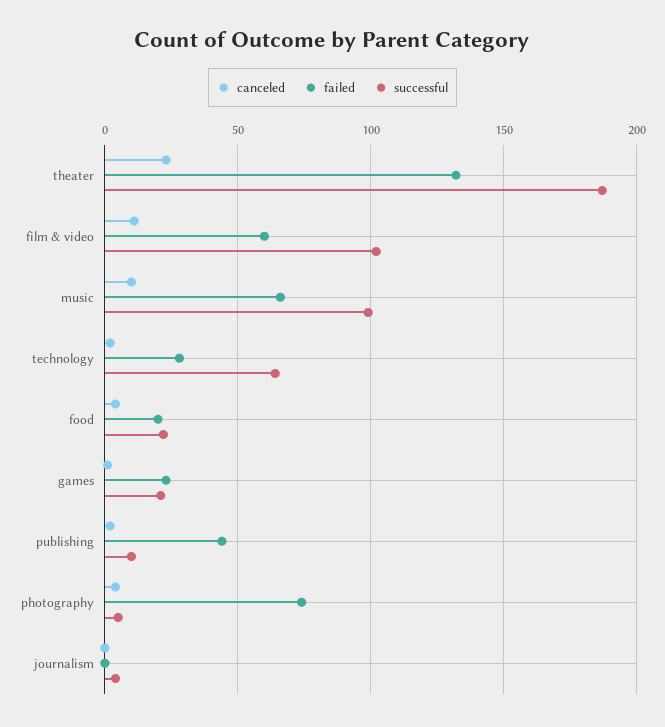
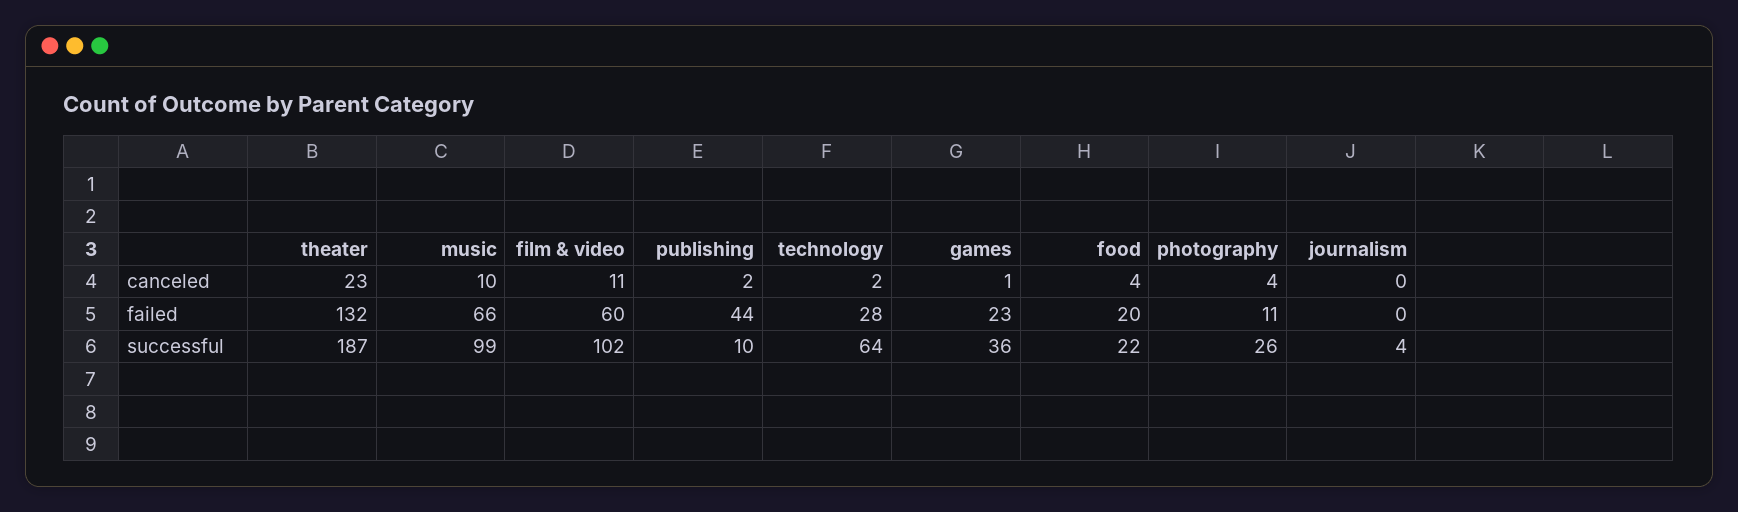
  {
    "canceled": {
      "theater": 23,
      "film & video": 11,
      "music": 10,
      "technology": 2,
      "food": 4,
      "games": 1,
      "publishing": 2,
      "photography": 4,
      "journalism": 0
    },
    "failed": {
      "theater": 132,
      "film & video": 60,
      "music": 66,
      "technology": 28,
      "food": 20,
      "games": 23,
      "publishing": 44,
-     "photography": 75,
+     "photography": 11,
      "journalism": 0
    },
    "successful": {
      "theater": 187,
      "film & video": 102,
      "music": 99,
      "technology": 64,
      "food": 22,
-     "games": 20,
+     "games": 36,
      "publishing": 10,
-     "photography": 5,
+     "photography": 26,
      "journalism": 4
    }
  }

